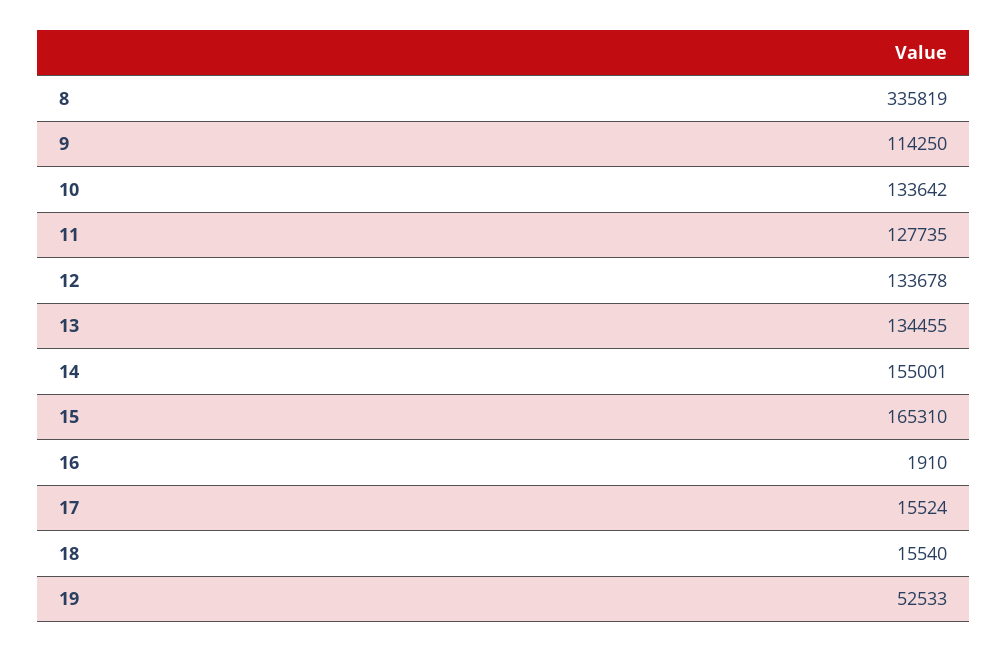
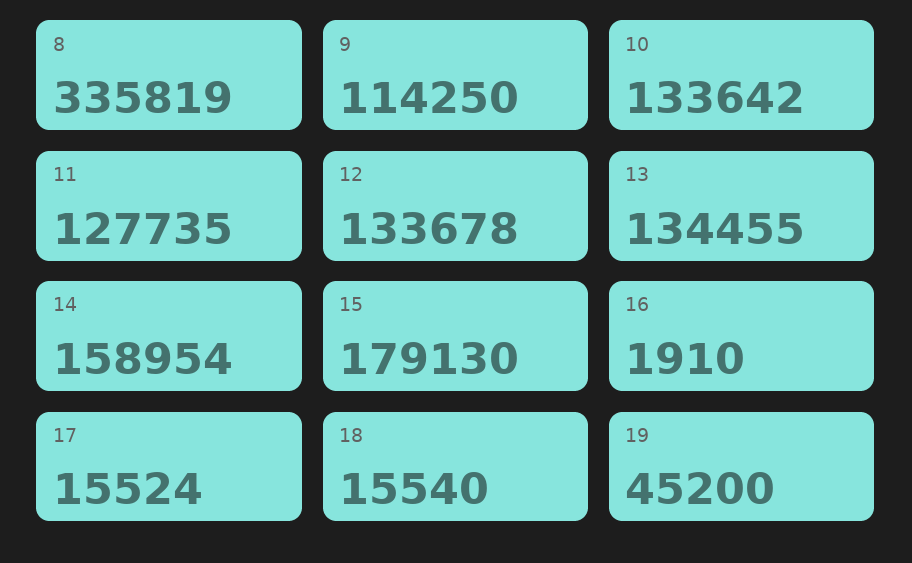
  {
    "8": 335819,
    "9": 114250,
    "10": 133642,
    "11": 127735,
    "12": 133678,
    "13": 134455,
-   "14": 155001,
+   "14": 158954,
-   "15": 165310,
+   "15": 179130,
    "16": 1910,
    "17": 15524,
    "18": 15540,
-   "19": 52533
+   "19": 45200
  }

